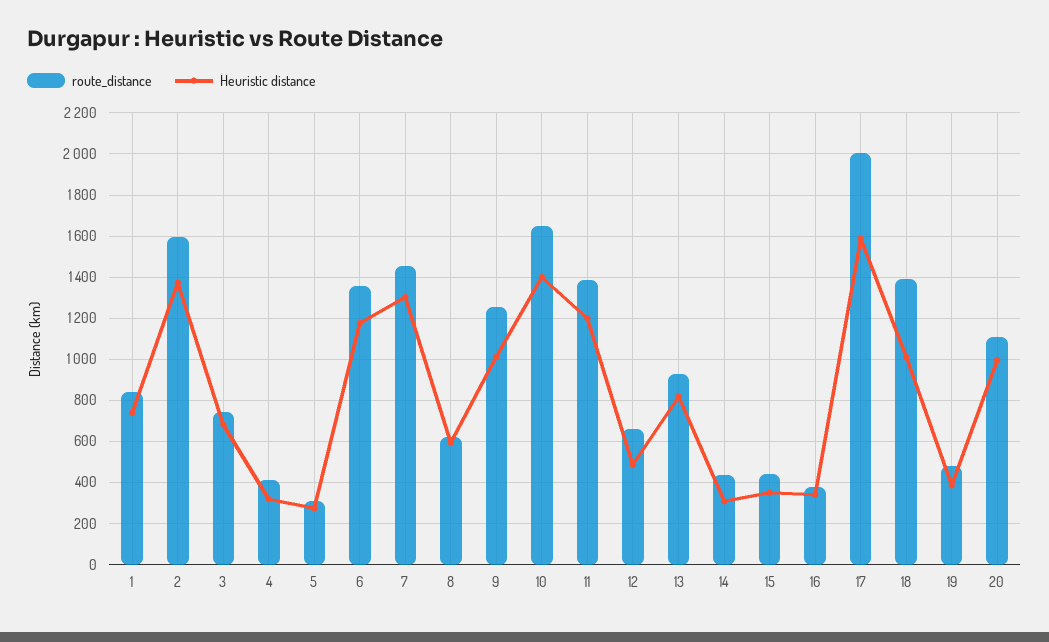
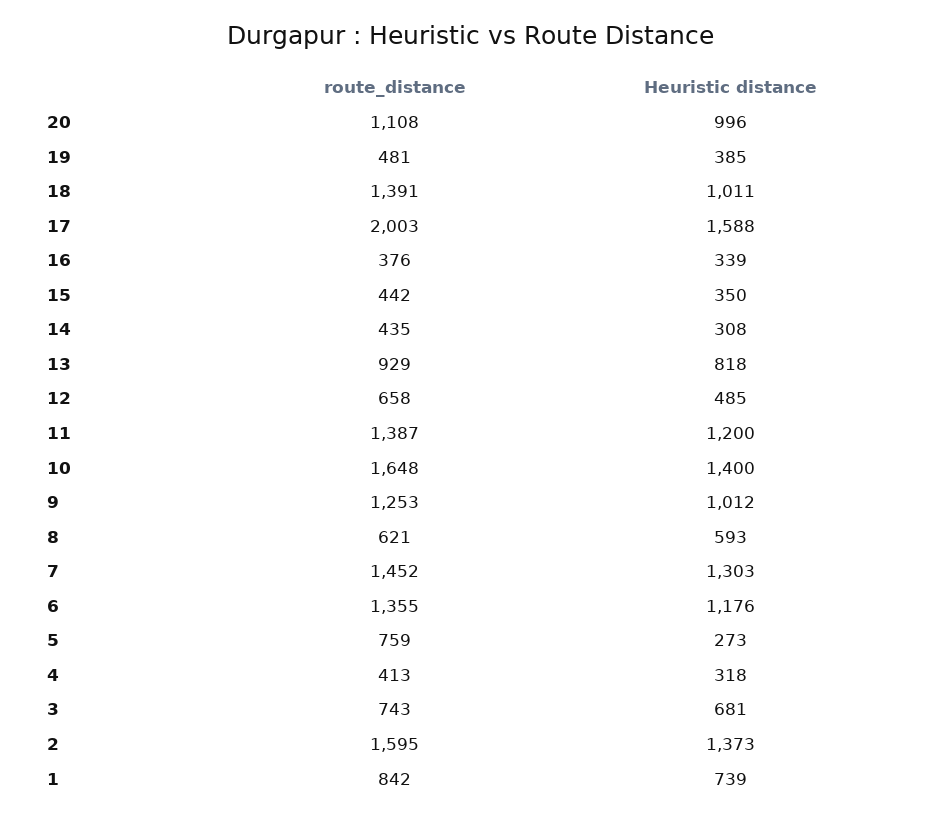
  {
    "route_distance": {
      "1": 842,
      "2": 1595,
      "3": 743,
      "4": 413,
-     "5": 300,
+     "5": 759,
      "6": 1355,
      "7": 1452,
      "8": 621,
      "9": 1253,
      "10": 1648,
      "11": 1387,
      "12": 658,
      "13": 929,
      "14": 435,
      "15": 442,
      "16": 376,
      "17": 2003,
      "18": 1391,
      "19": 481,
      "20": 1108
    },
    "Heuristic distance": {
      "1": 739,
      "2": 1373,
      "3": 681,
      "4": 318,
      "5": 273,
      "6": 1176,
      "7": 1303,
      "8": 593,
      "9": 1012,
      "10": 1400,
      "11": 1200,
      "12": 485,
      "13": 818,
      "14": 308,
      "15": 350,
      "16": 339,
      "17": 1588,
      "18": 1011,
      "19": 385,
      "20": 996
    }
  }

